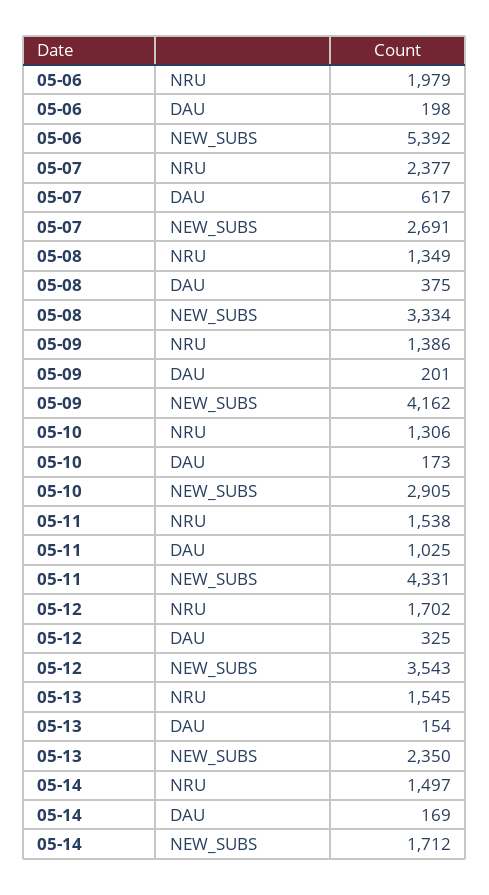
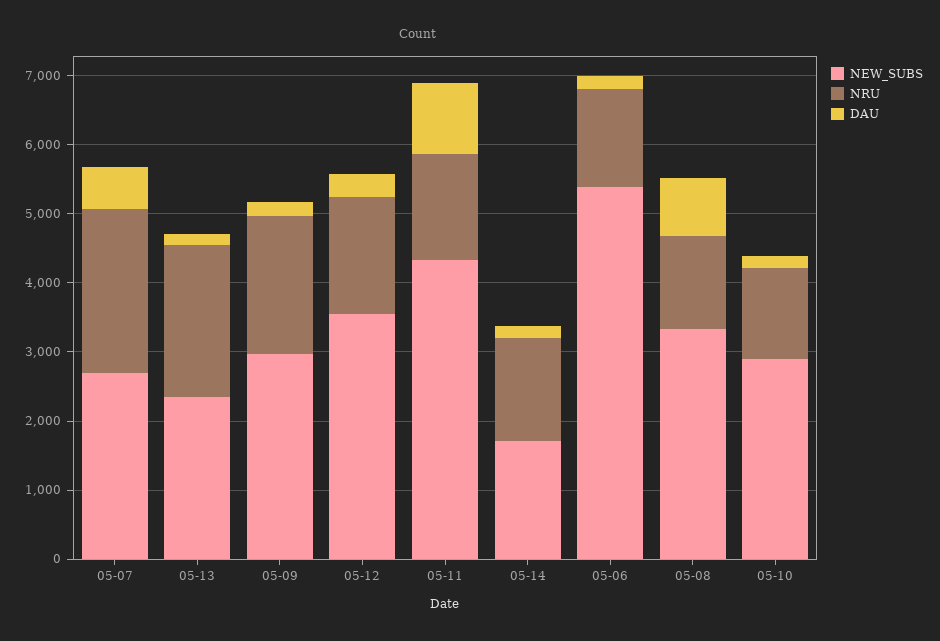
  {
    "NRU": {
-     "05-06": 1979,
+     "05-06": 1400,
      "05-07": 2377,
      "05-08": 1349,
-     "05-09": 1386,
+     "05-09": 2000,
      "05-10": 1306,
      "05-11": 1538,
      "05-12": 1702,
-     "05-13": 1545,
+     "05-13": 2200,
      "05-14": 1497
    },
    "DAU": {
      "05-06": 198,
      "05-07": 617,
-     "05-08": 375,
+     "05-08": 800,
      "05-09": 201,
      "05-10": 173,
      "05-11": 1025,
      "05-12": 325,
      "05-13": 154,
      "05-14": 169
    },
    "NEW_SUBS": {
      "05-06": 5392,
      "05-07": 2691,
      "05-08": 3334,
-     "05-09": 4162,
+     "05-09": 3000,
      "05-10": 2905,
      "05-11": 4331,
      "05-12": 3543,
      "05-13": 2350,
      "05-14": 1712
    }
  }

